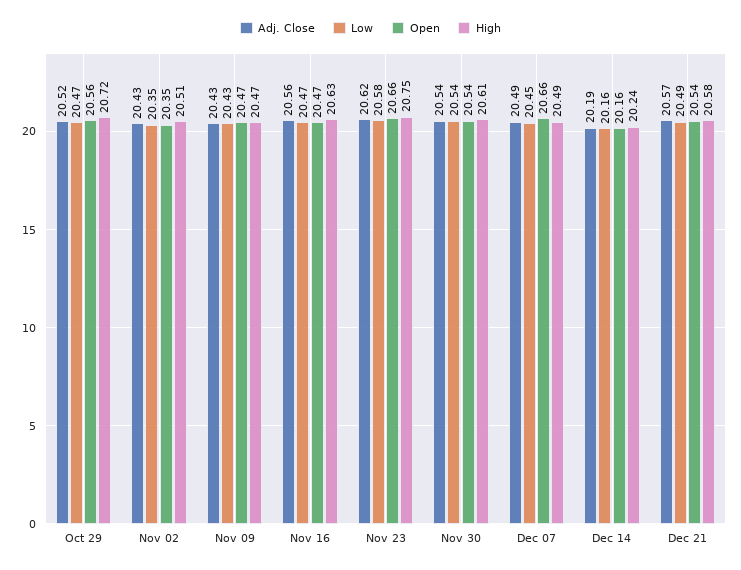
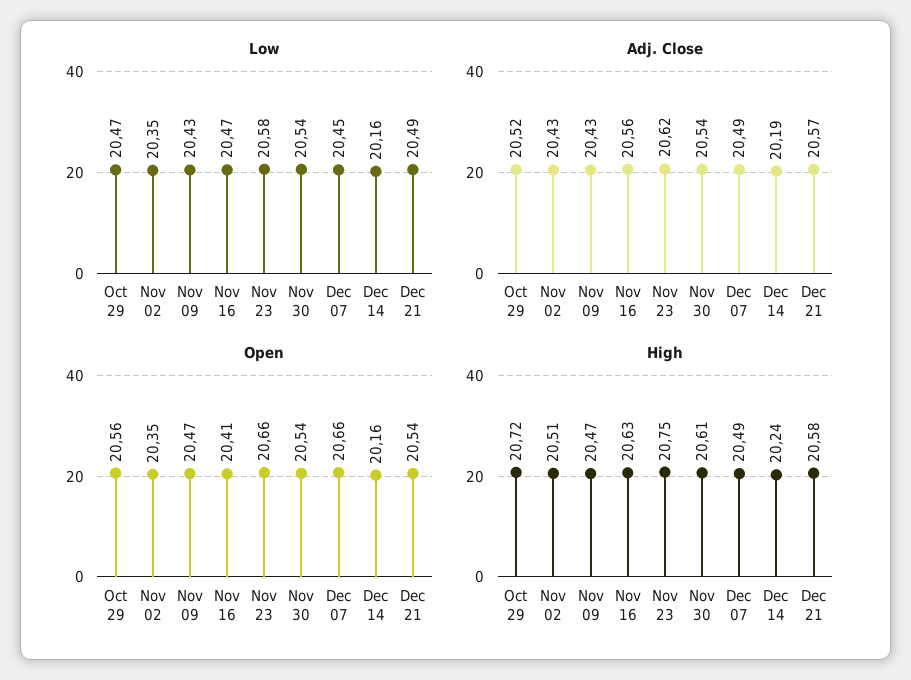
  {
    "Adj. Close": {
      "Oct 29": 20.52,
      "Nov 02": 20.43,
      "Nov 09": 20.43,
      "Nov 16": 20.56,
      "Nov 23": 20.62,
      "Nov 30": 20.54,
      "Dec 07": 20.49,
      "Dec 14": 20.19,
      "Dec 21": 20.57
    },
    "Low": {
      "Oct 29": 20.47,
      "Nov 02": 20.35,
      "Nov 09": 20.43,
      "Nov 16": 20.47,
      "Nov 23": 20.58,
      "Nov 30": 20.54,
      "Dec 07": 20.45,
      "Dec 14": 20.16,
      "Dec 21": 20.49
    },
    "Open": {
      "Oct 29": 20.56,
      "Nov 02": 20.35,
      "Nov 09": 20.47,
-     "Nov 16": 20.47,
+     "Nov 16": 20.41,
      "Nov 23": 20.66,
      "Nov 30": 20.54,
      "Dec 07": 20.66,
      "Dec 14": 20.16,
      "Dec 21": 20.54
    },
    "High": {
      "Oct 29": 20.72,
      "Nov 02": 20.51,
      "Nov 09": 20.47,
      "Nov 16": 20.63,
      "Nov 23": 20.75,
      "Nov 30": 20.61,
      "Dec 07": 20.49,
      "Dec 14": 20.24,
      "Dec 21": 20.58
    }
  }

